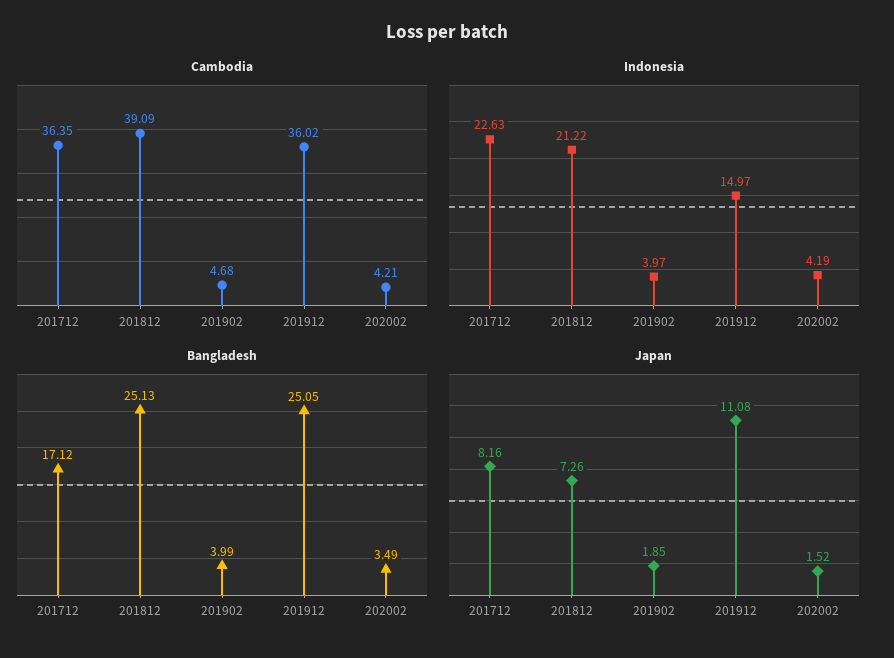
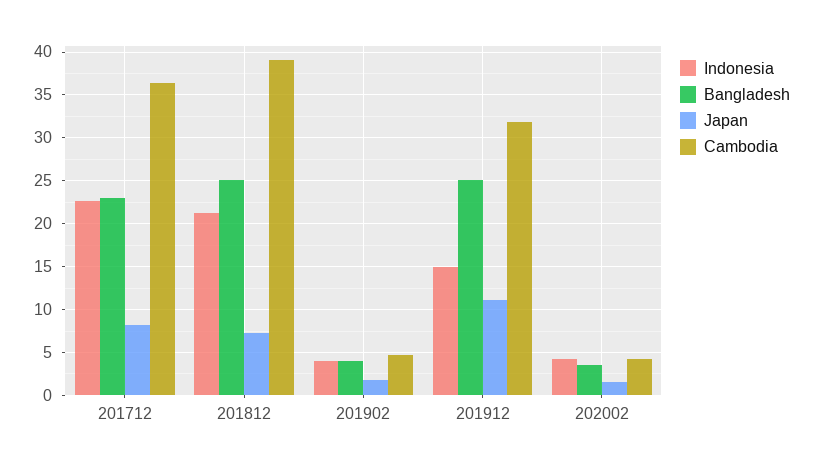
  {
    "Cambodia": {
      "201712": 36.35,
      "201812": 39.09,
      "201902": 4.68,
-     "201912": 36.02,
+     "201912": 32,
      "202002": 4.21
    },
    "Indonesia": {
      "201712": 22.63,
      "201812": 21.22,
      "201902": 3.97,
      "201912": 14.97,
      "202002": 4.19
    },
    "Bangladesh": {
-     "201712": 17.12,
+     "201712": 23,
      "201812": 25.13,
      "201902": 3.99,
      "201912": 25.05,
      "202002": 3.49
    },
    "Japan": {
      "201712": 8.16,
      "201812": 7.26,
      "201902": 1.85,
      "201912": 11.08,
      "202002": 1.52
    }
  }

